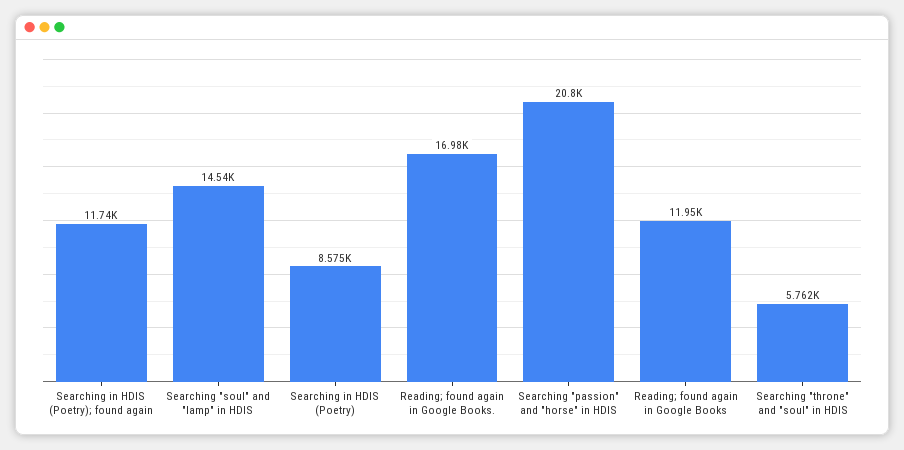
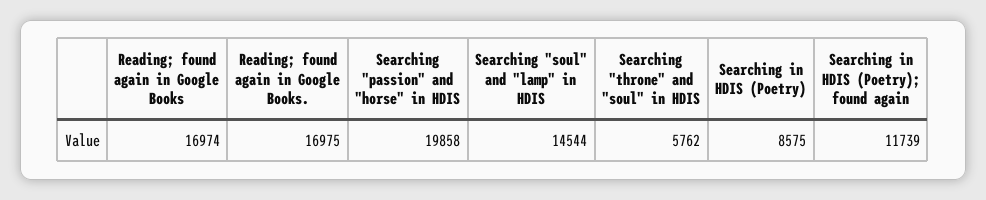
  {
    "Searching in HDIS (Poetry); found again": 11739,
    "Searching \"soul\" and \"lamp\" in HDIS": 14544,
    "Searching in HDIS (Poetry)": 8575,
    "Reading; found again in Google Books.": 16975,
-   "Searching \"passion\" and \"horse\" in HDIS": 20800,
+   "Searching \"passion\" and \"horse\" in HDIS": 19858,
-   "Reading; found again in Google Books": 11950,
+   "Reading; found again in Google Books": 16974,
    "Searching \"throne\" and \"soul\" in HDIS": 5762
  }

